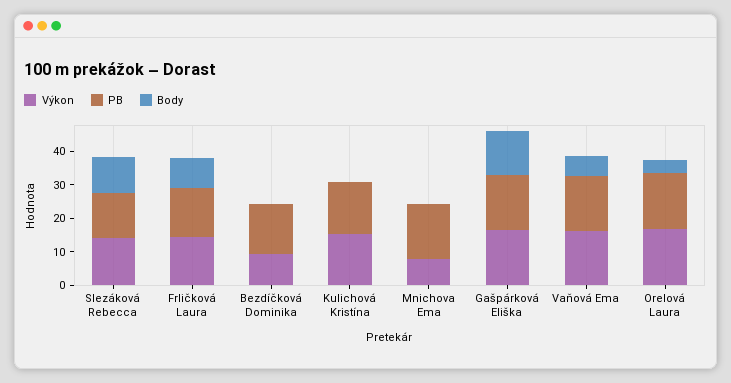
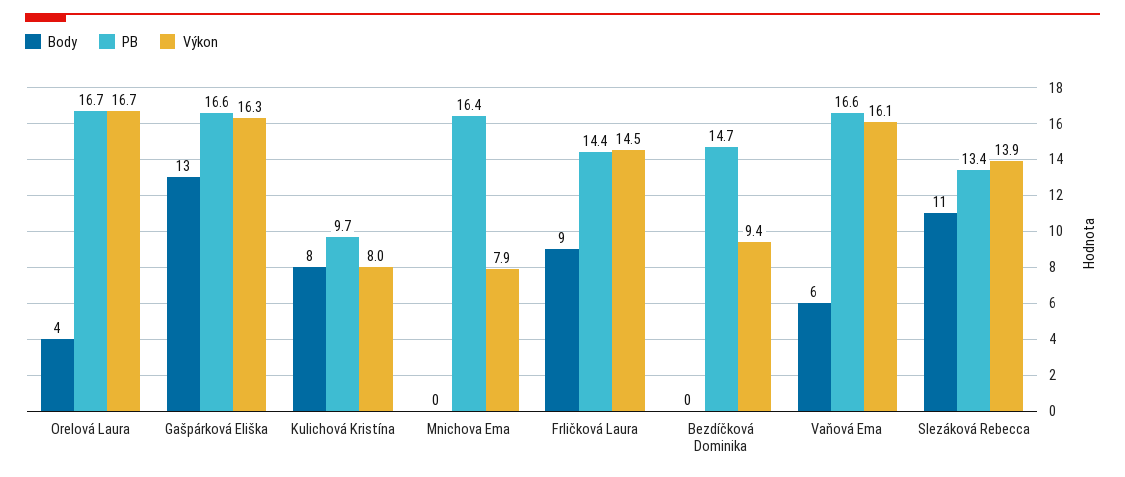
  {
    "Výkon": {
      "Slezáková Rebecca": 13.9,
      "Frličková Laura": 14.5,
      "Bezdíčková Dominika": 9.4,
-     "Kulichová Kristína": 15,
+     "Kulichová Kristína": 8,
      "Mnichova Ema": 7.9,
      "Gašpárková Eliška": 16.3,
      "Vaňová Ema": 16.1,
      "Orelová Laura": 16.7
    },
    "PB": {
      "Slezáková Rebecca": 13.4,
      "Frličková Laura": 14.4,
      "Bezdíčková Dominika": 14.7,
-     "Kulichová Kristína": 15,
+     "Kulichová Kristína": 9.7,
      "Mnichova Ema": 16.4,
      "Gašpárková Eliška": 16.6,
      "Vaňová Ema": 16.6,
      "Orelová Laura": 16.7
    },
    "Body": {
      "Slezáková Rebecca": 11,
      "Frličková Laura": 9,
      "Bezdíčková Dominika": 0,
-     "Kulichová Kristína": 0,
+     "Kulichová Kristína": 8,
      "Mnichova Ema": 0,
      "Gašpárková Eliška": 13,
      "Vaňová Ema": 6,
      "Orelová Laura": 4
    }
  }

